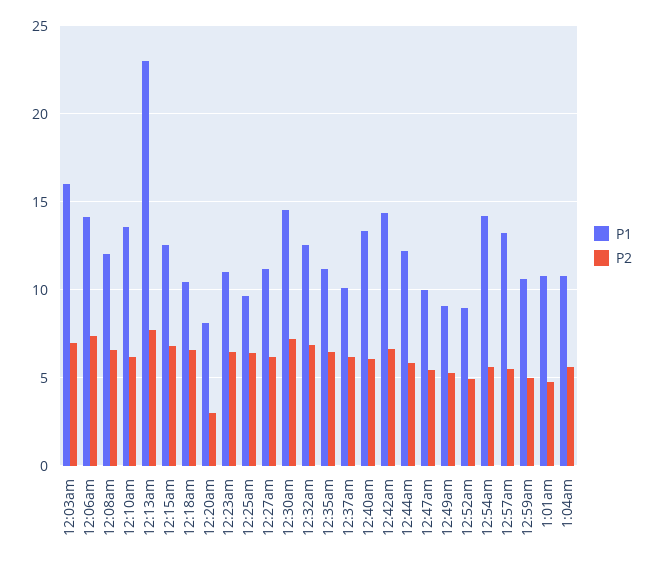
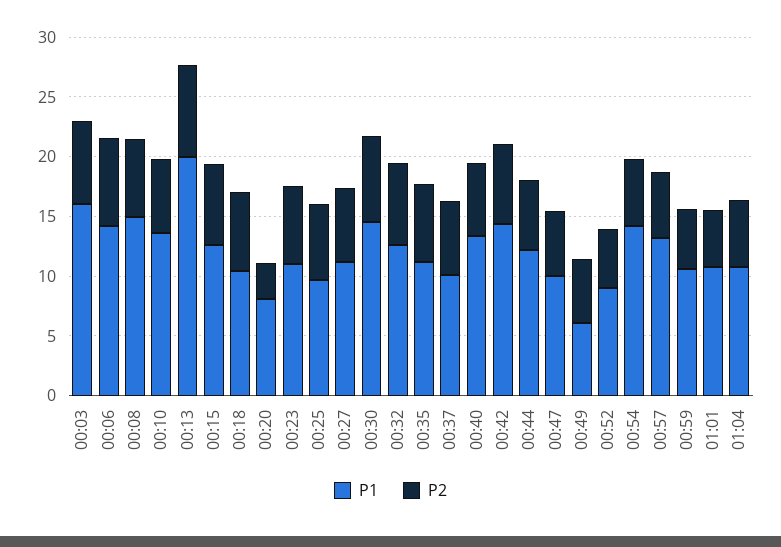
  {
    "P1": {
      "12:03am": 16,
      "12:06am": 14,
-     "12:08am": 12,
+     "12:08am": 15,
      "12:10am": 13.5,
-     "12:13am": 23,
+     "12:13am": 20,
      "12:15am": 12.5,
      "12:18am": 10.5,
      "12:20am": 8,
      "12:23am": 11,
      "12:25am": 9.5,
      "12:27am": 11,
      "12:30am": 14.5,
      "12:32am": 12.5,
      "12:35am": 11,
      "12:37am": 10,
      "12:40am": 13.5,
      "12:42am": 14.5,
      "12:44am": 12,
      "12:47am": 10,
-     "12:49am": 9,
+     "12:49am": 6,
      "12:52am": 9,
      "12:54am": 14,
      "12:57am": 13,
      "12:59am": 10.5,
      "1:01am": 11,
      "1:04am": 11
    },
    "P2": {
      "12:03am": 7,
      "12:06am": 7.5,
      "12:08am": 6.5,
      "12:10am": 6,
      "12:13am": 7.5,
      "12:15am": 7,
      "12:18am": 6.5,
      "12:20am": 3,
      "12:23am": 6.5,
      "12:25am": 6.5,
      "12:27am": 6,
      "12:30am": 7,
      "12:32am": 7,
      "12:35am": 6.5,
      "12:37am": 6,
      "12:40am": 6,
      "12:42am": 6.5,
      "12:44am": 6,
      "12:47am": 5.5,
      "12:49am": 5.5,
      "12:52am": 5,
      "12:54am": 5.5,
      "12:57am": 5.5,
      "12:59am": 5,
      "1:01am": 5,
      "1:04am": 5.5
    }
  }

